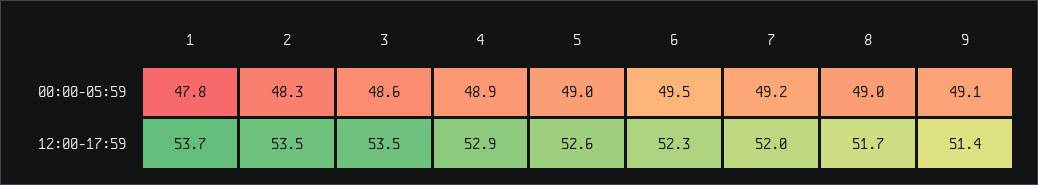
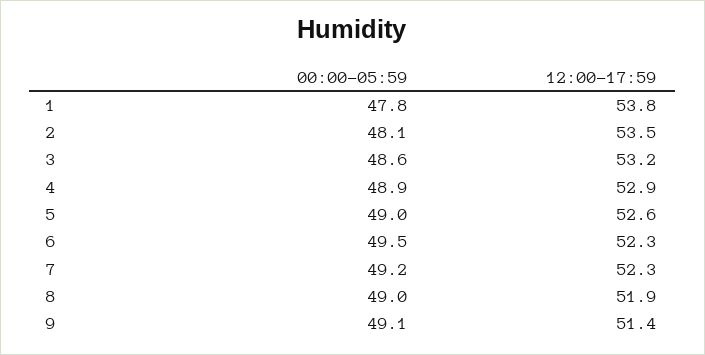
  {
    "1": {
      "00:00-05:59": 47.8,
-     "12:00-17:59": 53.7
+     "12:00-17:59": 53.8
    },
    "2": {
-     "00:00-05:59": 48.3,
+     "00:00-05:59": 48.1,
      "12:00-17:59": 53.5
    },
    "3": {
      "00:00-05:59": 48.6,
-     "12:00-17:59": 53.5
+     "12:00-17:59": 53.2
    },
    "4": {
      "00:00-05:59": 48.9,
      "12:00-17:59": 52.9
    },
    "5": {
      "00:00-05:59": 49,
      "12:00-17:59": 52.6
    },
    "6": {
      "00:00-05:59": 49.5,
      "12:00-17:59": 52.3
    },
    "7": {
      "00:00-05:59": 49.2,
-     "12:00-17:59": 52
+     "12:00-17:59": 52.3
    },
    "8": {
      "00:00-05:59": 49,
-     "12:00-17:59": 51.7
+     "12:00-17:59": 51.9
    },
    "9": {
      "00:00-05:59": 49.1,
      "12:00-17:59": 51.4
    }
  }

